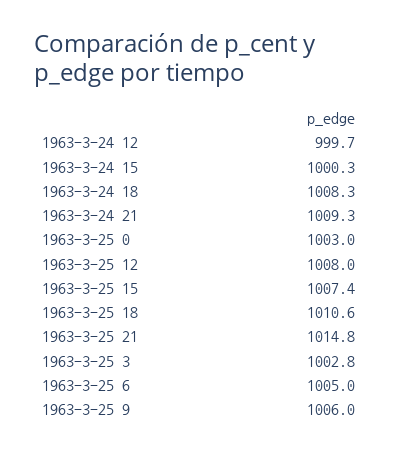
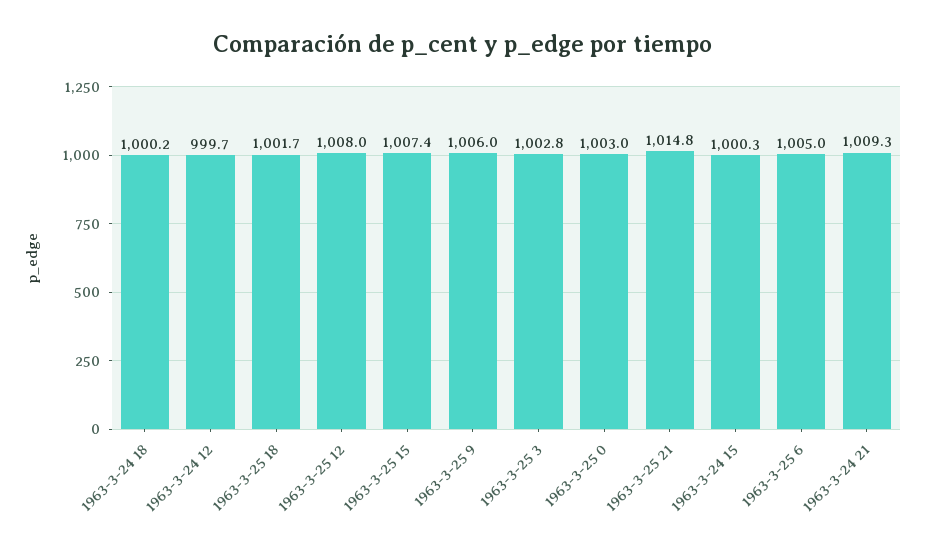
  {
    "1963-3-24 12": 999.7,
    "1963-3-24 15": 1000.3,
-   "1963-3-24 18": 1008.3,
+   "1963-3-24 18": 1000.2,
    "1963-3-24 21": 1009.3,
    "1963-3-25 0": 1003,
    "1963-3-25 12": 1008,
    "1963-3-25 15": 1007.4,
-   "1963-3-25 18": 1010.6,
+   "1963-3-25 18": 1001.7,
    "1963-3-25 21": 1014.8,
    "1963-3-25 3": 1002.8,
    "1963-3-25 6": 1005,
    "1963-3-25 9": 1006
  }

